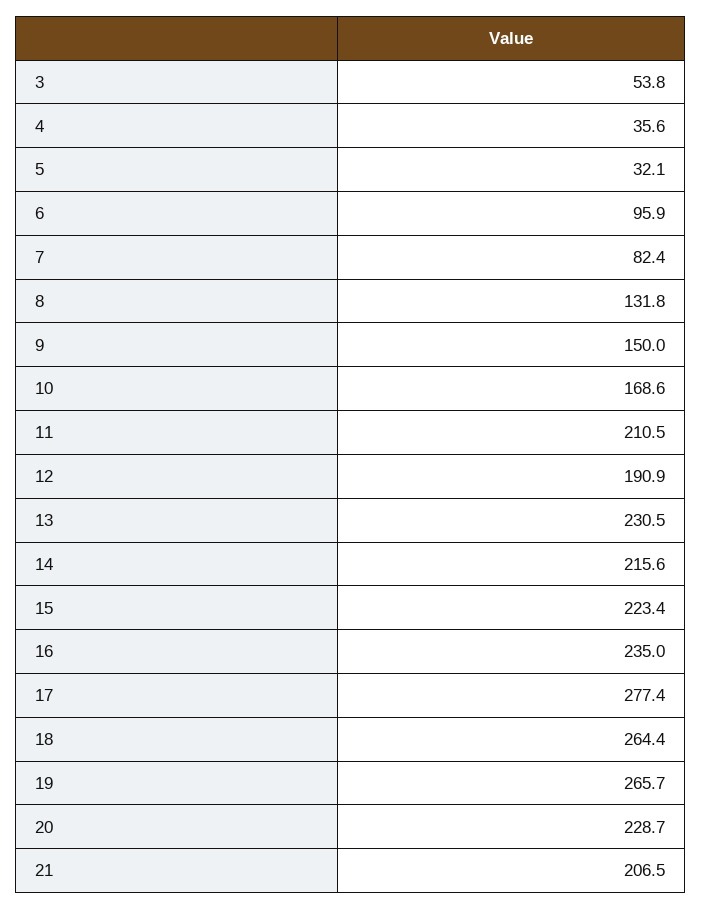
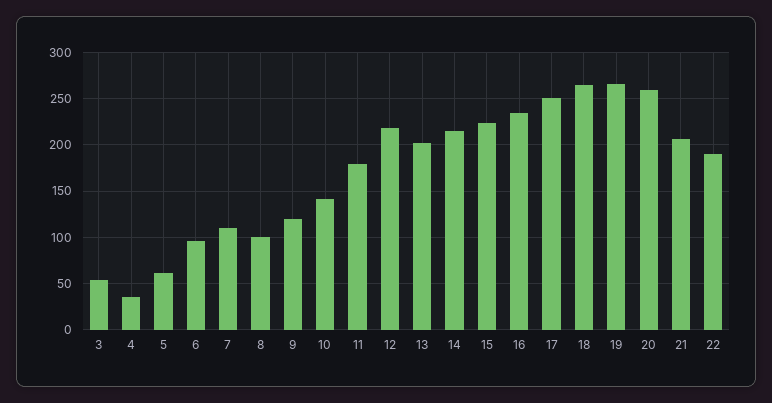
  {
    "3": 53.8,
    "4": 35.6,
-   "5": 32.1,
+   "5": 60,
    "6": 95.9,
-   "7": 82.4,
+   "7": 110,
-   "8": 131.8,
+   "8": 100,
-   "9": 150,
+   "9": 120,
-   "10": 168.6,
+   "10": 140,
-   "11": 210.5,
+   "11": 180,
-   "12": 190.9,
+   "12": 220,
-   "13": 230.5,
+   "13": 200,
    "14": 215.6,
    "15": 223.4,
    "16": 235,
-   "17": 277.4,
+   "17": 250,
    "18": 264.4,
    "19": 265.7,
-   "20": 228.7,
+   "20": 260,
-   "21": 206.5
+   "21": 206.5,
+   "22": 190
  }

